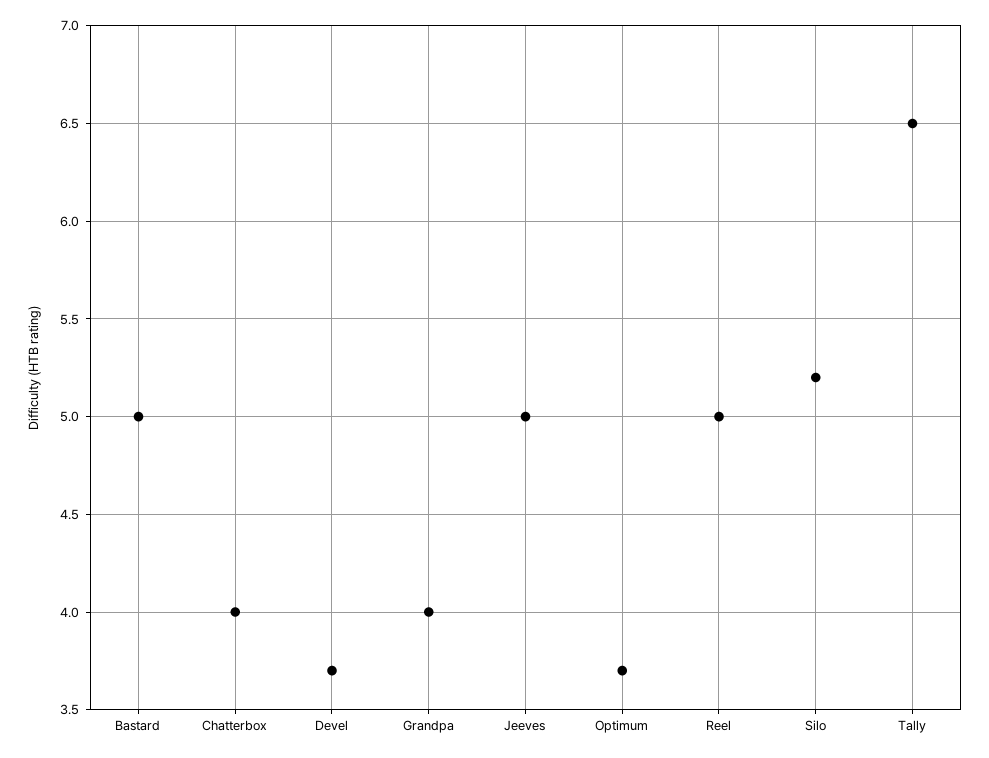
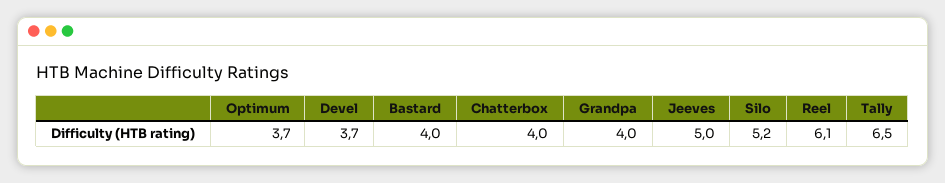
  {
-   "Bastard": 5,
+   "Bastard": 4,
    "Chatterbox": 4,
    "Devel": 3.7,
    "Grandpa": 4,
    "Jeeves": 5,
    "Optimum": 3.7,
-   "Reel": 5,
+   "Reel": 6.1,
    "Silo": 5.2,
    "Tally": 6.5
  }

